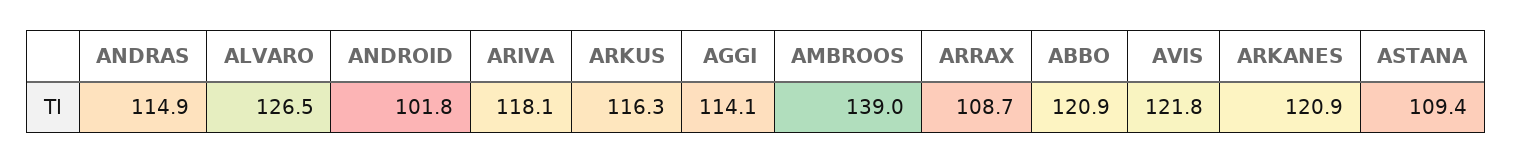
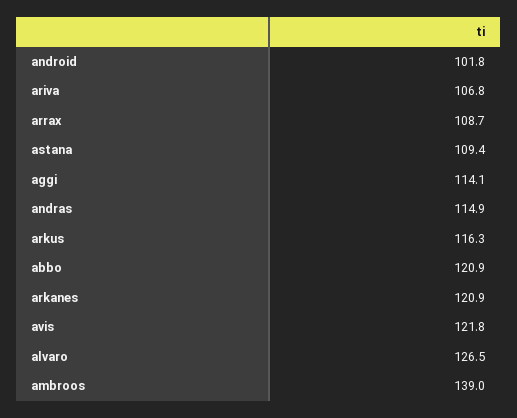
  {
    "ANDRAS": 114.9,
    "ALVARO": 126.5,
    "ANDROID": 101.8,
-   "ARIVA": 118.1,
+   "ARIVA": 106.8,
    "ARKUS": 116.3,
    "AGGI": 114.1,
    "AMBROOS": 139,
    "ARRAX": 108.7,
    "ABBO": 120.9,
    "AVIS": 121.8,
    "ARKANES": 120.9,
    "ASTANA": 109.4
  }

